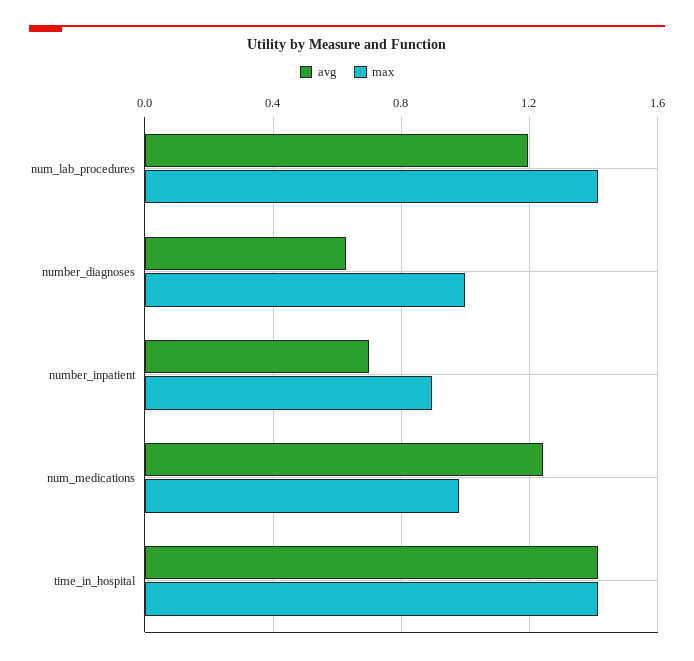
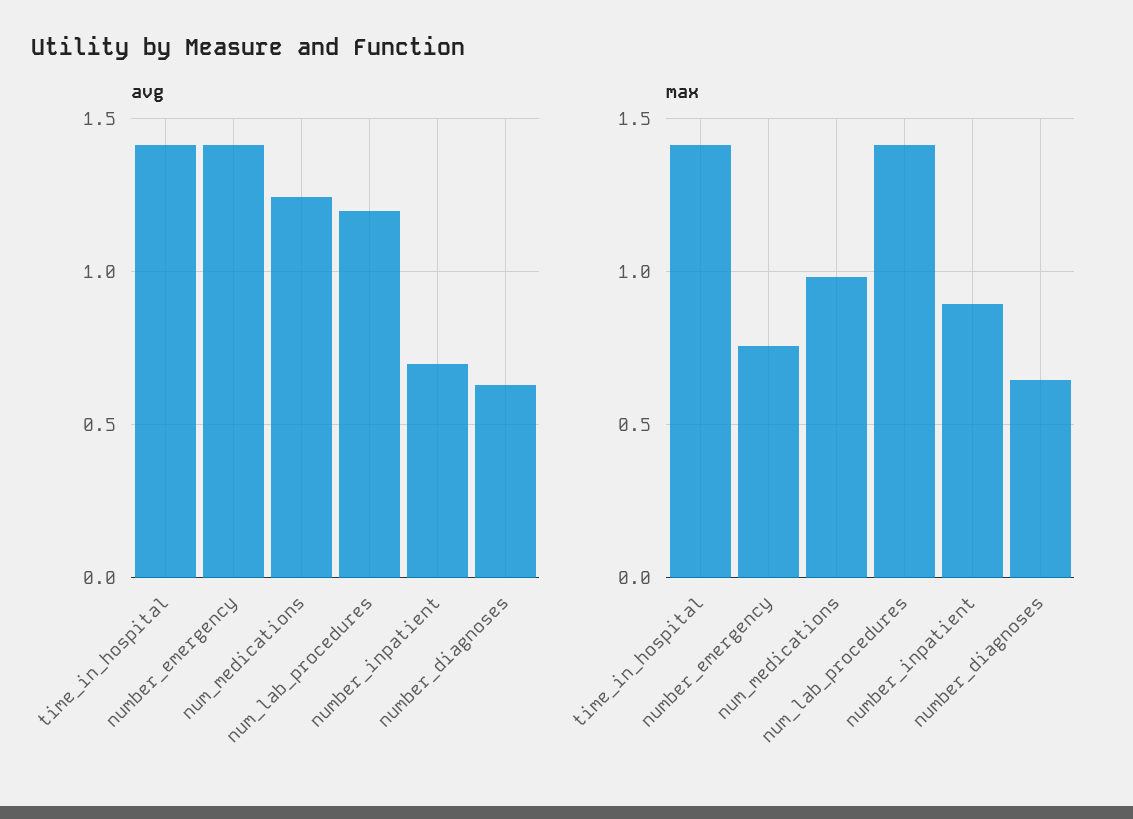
  {
    "avg": {
      "num_lab_procedures": 1.2,
      "number_diagnoses": 0.65,
      "number_inpatient": 0.7,
      "num_medications": 1.25,
-     "time_in_hospital": 1.4
+     "time_in_hospital": 1.4,
+     "number_emergency": 1.4
    },
    "max": {
      "num_lab_procedures": 1.4,
-     "number_diagnoses": 1,
+     "number_diagnoses": 0.65,
      "number_inpatient": 0.9,
      "num_medications": 1,
-     "time_in_hospital": 1.4
+     "time_in_hospital": 1.4,
+     "number_emergency": 0.75
    }
  }

